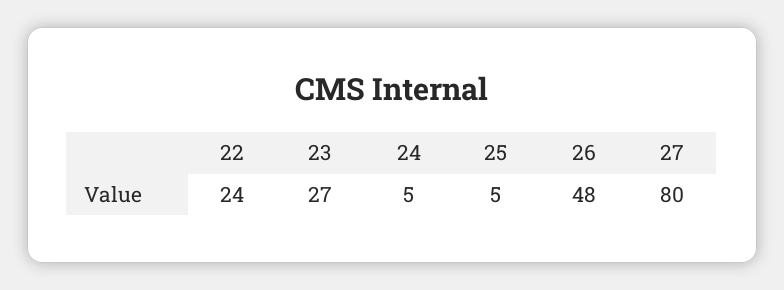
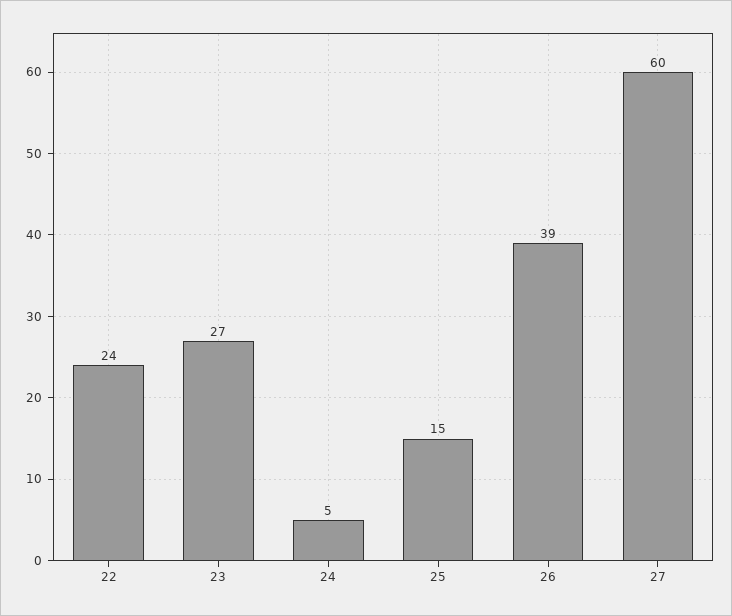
  {
    "22": 24,
    "23": 27,
    "24": 5,
-   "25": 5,
+   "25": 15,
-   "26": 48,
+   "26": 39,
-   "27": 80
+   "27": 60
  }

